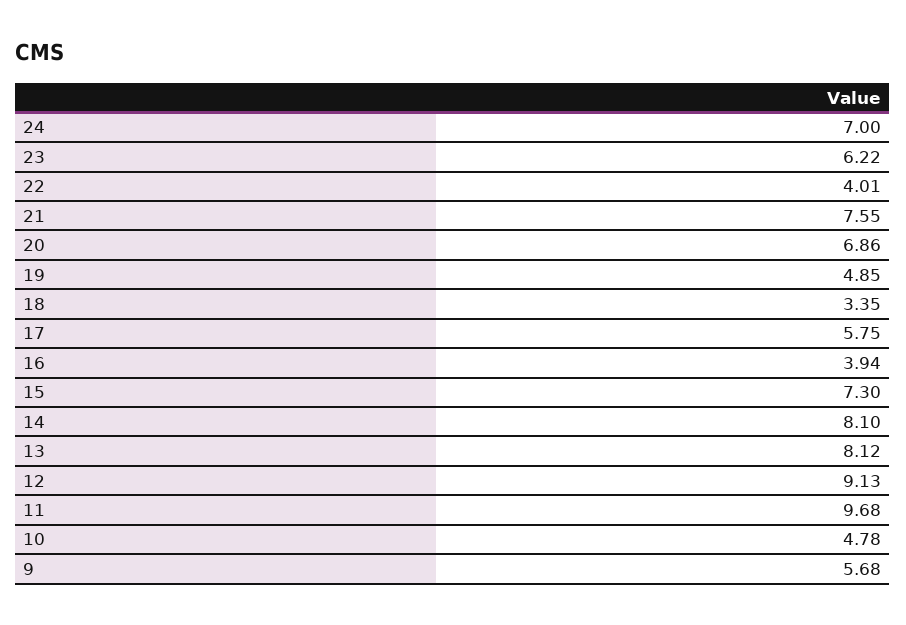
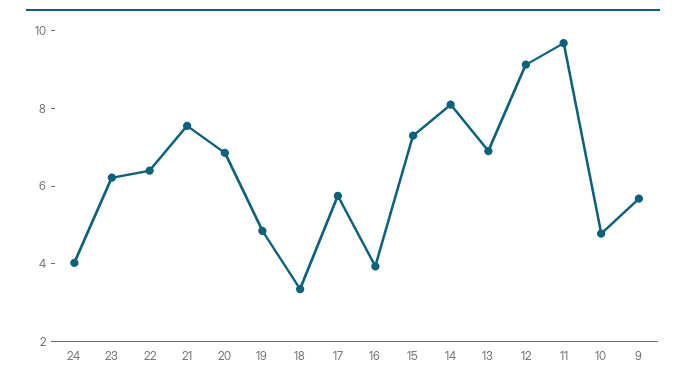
  {
-   "24": 7,
+   "24": 4,
    "23": 6.22,
-   "22": 4.01,
+   "22": 6.5,
    "21": 7.55,
    "20": 6.86,
    "19": 4.85,
    "18": 3.35,
    "17": 5.75,
    "16": 3.94,
    "15": 7.3,
    "14": 8.1,
-   "13": 8.12,
+   "13": 7,
    "12": 9.13,
    "11": 9.68,
    "10": 4.78,
    "9": 5.68
  }

